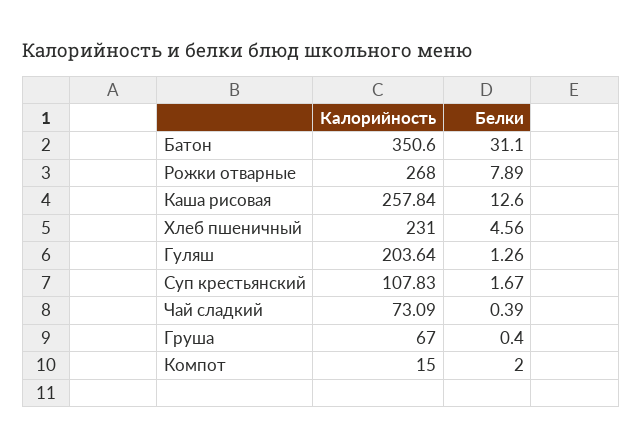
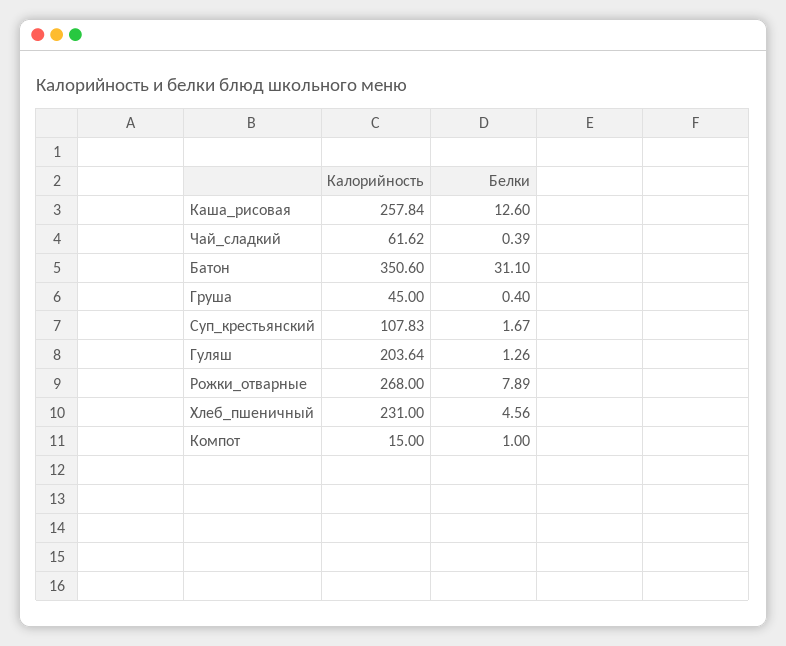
  {
    "Калорийность": {
      "Батон": 350.6,
      "Рожки отварные": 268,
      "Каша рисовая": 257.84,
      "Хлеб пшеничный": 231,
      "Гуляш": 203.64,
      "Суп крестьянский": 107.83,
-     "Чай сладкий": 73.09,
+     "Чай сладкий": 61.62,
-     "Груша": 67,
+     "Груша": 45,
      "Компот": 15
    },
    "Белки": {
      "Батон": 31.1,
      "Рожки отварные": 7.89,
      "Каша рисовая": 12.6,
      "Хлеб пшеничный": 4.56,
      "Гуляш": 1.26,
      "Суп крестьянский": 1.67,
      "Чай сладкий": 0.39,
      "Груша": 0.4,
-     "Компот": 2
+     "Компот": 1
    }
  }

